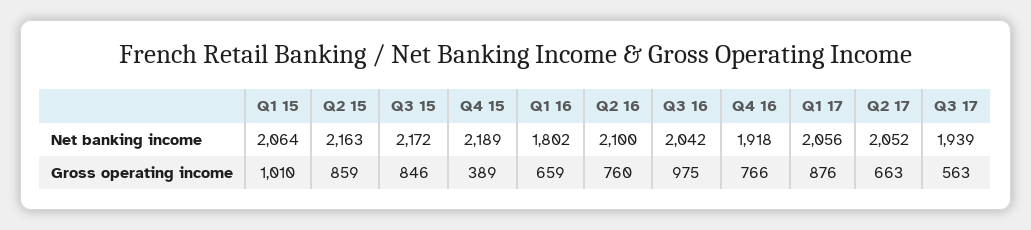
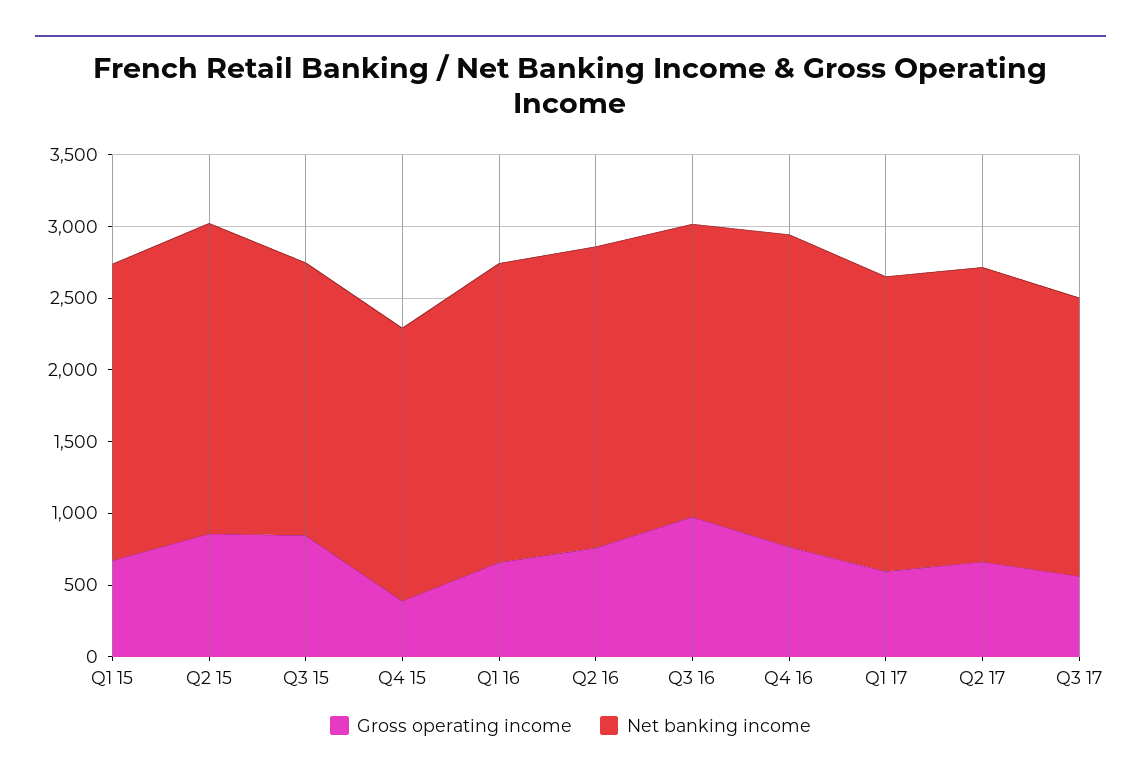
  {
    "Net banking income": {
      "Q1 15": 2064,
      "Q2 15": 2163,
-     "Q3 15": 2172,
+     "Q3 15": 1900,
-     "Q4 15": 2189,
+     "Q4 15": 1900,
-     "Q1 16": 1802,
+     "Q1 16": 2100,
      "Q2 16": 2100,
      "Q3 16": 2042,
-     "Q4 16": 1918,
+     "Q4 16": 2200,
      "Q1 17": 2056,
      "Q2 17": 2052,
      "Q3 17": 1939
    },
    "Gross operating income": {
-     "Q1 15": 1010,
+     "Q1 15": 700,
      "Q2 15": 859,
      "Q3 15": 846,
      "Q4 15": 389,
      "Q1 16": 659,
      "Q2 16": 760,
      "Q3 16": 975,
      "Q4 16": 766,
-     "Q1 17": 876,
+     "Q1 17": 600,
      "Q2 17": 663,
      "Q3 17": 563
    }
  }

